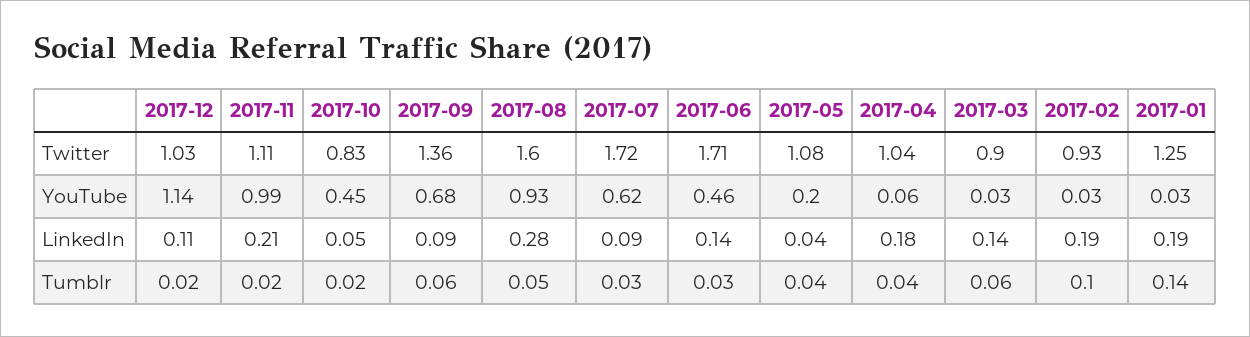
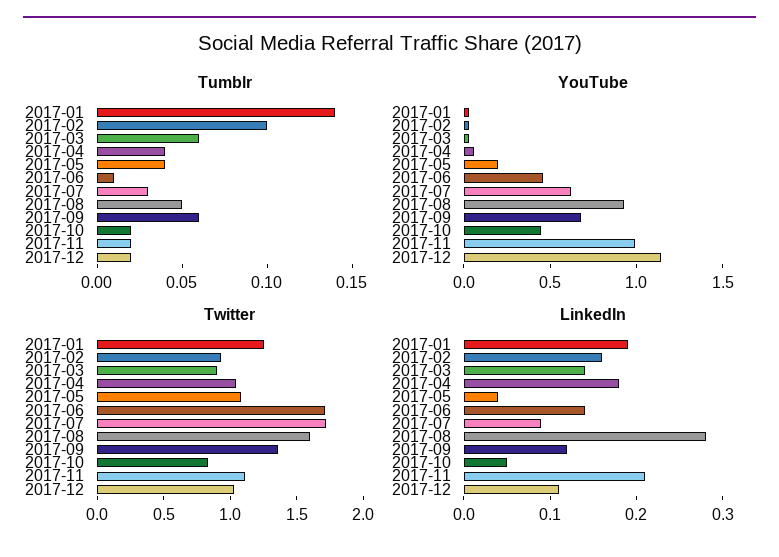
  {
    "Twitter": {
      "2017-12": 1.03,
      "2017-11": 1.11,
      "2017-10": 0.83,
      "2017-09": 1.36,
      "2017-08": 1.6,
      "2017-07": 1.72,
      "2017-06": 1.71,
      "2017-05": 1.08,
      "2017-04": 1.04,
      "2017-03": 0.9,
      "2017-02": 0.93,
      "2017-01": 1.25
    },
    "YouTube": {
      "2017-12": 1.14,
      "2017-11": 0.99,
      "2017-10": 0.45,
      "2017-09": 0.68,
      "2017-08": 0.93,
      "2017-07": 0.62,
      "2017-06": 0.46,
      "2017-05": 0.2,
      "2017-04": 0.06,
      "2017-03": 0.03,
      "2017-02": 0.03,
      "2017-01": 0.03
    },
    "LinkedIn": {
      "2017-12": 0.11,
      "2017-11": 0.21,
      "2017-10": 0.05,
-     "2017-09": 0.09,
+     "2017-09": 0.12,
      "2017-08": 0.28,
      "2017-07": 0.09,
      "2017-06": 0.14,
      "2017-05": 0.04,
      "2017-04": 0.18,
      "2017-03": 0.14,
-     "2017-02": 0.19,
+     "2017-02": 0.16,
      "2017-01": 0.19
    },
    "Tumblr": {
      "2017-12": 0.02,
      "2017-11": 0.02,
      "2017-10": 0.02,
      "2017-09": 0.06,
      "2017-08": 0.05,
      "2017-07": 0.03,
-     "2017-06": 0.03,
+     "2017-06": 0.01,
      "2017-05": 0.04,
      "2017-04": 0.04,
      "2017-03": 0.06,
      "2017-02": 0.1,
      "2017-01": 0.14
    }
  }

